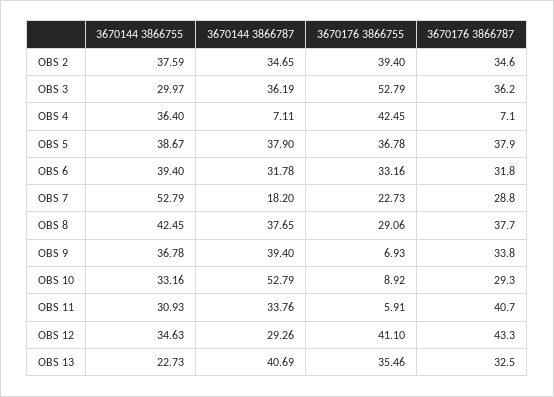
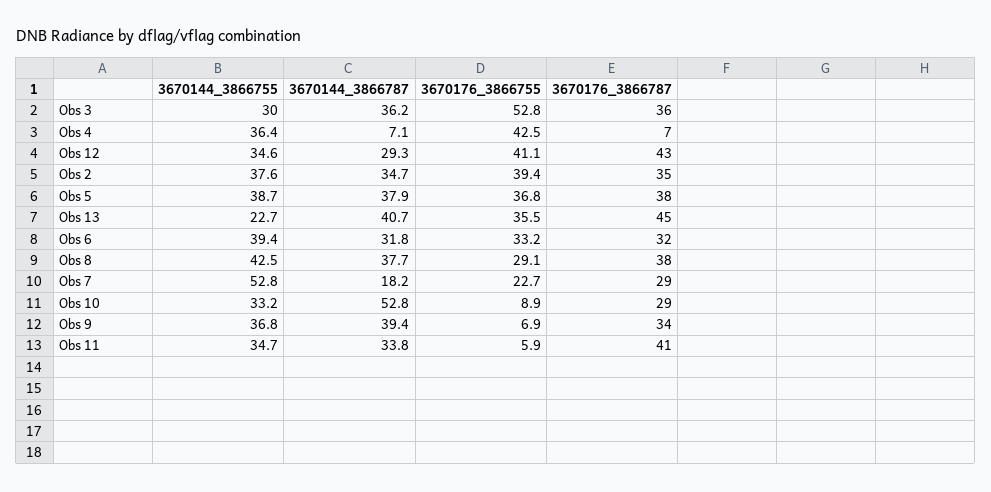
  {
    "3670144 3866755": {
      "OBS 2": 37.59,
      "OBS 3": 29.97,
      "OBS 4": 36.4,
      "OBS 5": 38.67,
      "OBS 6": 39.4,
      "OBS 7": 52.79,
      "OBS 8": 42.45,
      "OBS 9": 36.78,
      "OBS 10": 33.16,
-     "OBS 11": 30.93,
+     "OBS 11": 34.7,
      "OBS 12": 34.63,
      "OBS 13": 22.73
    },
    "3670144 3866787": {
      "OBS 2": 34.65,
      "OBS 3": 36.19,
      "OBS 4": 7.11,
      "OBS 5": 37.9,
      "OBS 6": 31.78,
      "OBS 7": 18.2,
      "OBS 8": 37.65,
      "OBS 9": 39.4,
      "OBS 10": 52.79,
      "OBS 11": 33.76,
      "OBS 12": 29.26,
      "OBS 13": 40.69
    },
    "3670176 3866755": {
      "OBS 2": 39.4,
      "OBS 3": 52.79,
      "OBS 4": 42.45,
      "OBS 5": 36.78,
      "OBS 6": 33.16,
      "OBS 7": 22.73,
      "OBS 8": 29.06,
      "OBS 9": 6.93,
      "OBS 10": 8.92,
      "OBS 11": 5.91,
      "OBS 12": 41.1,
      "OBS 13": 35.46
    },
    "3670176 3866787": {
      "OBS 2": 34.6,
      "OBS 3": 36.2,
      "OBS 4": 7.1,
      "OBS 5": 37.9,
      "OBS 6": 31.8,
      "OBS 7": 28.8,
      "OBS 8": 37.7,
      "OBS 9": 33.8,
      "OBS 10": 29.3,
      "OBS 11": 40.7,
      "OBS 12": 43.3,
-     "OBS 13": 32.5
+     "OBS 13": 45
    }
  }

